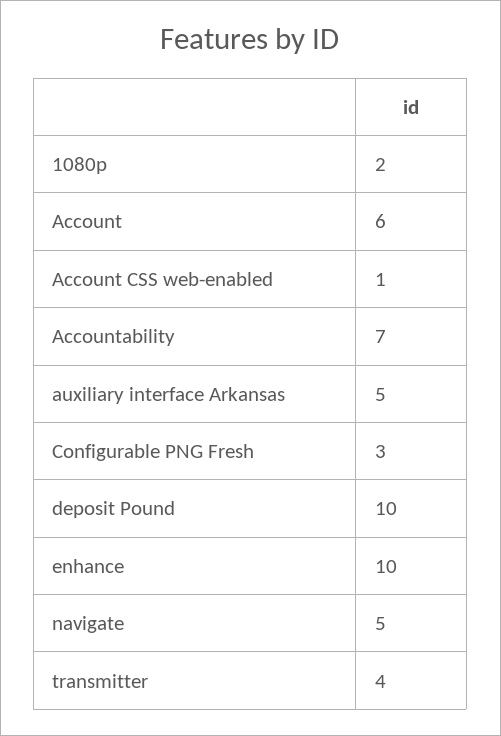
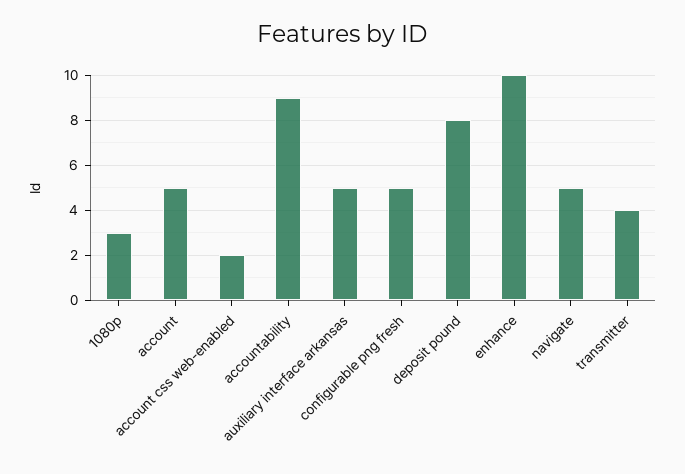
  {
-   "1080p": 2,
+   "1080p": 3,
-   "Account": 6,
+   "Account": 5,
-   "Account CSS web-enabled": 1,
+   "Account CSS web-enabled": 2,
-   "Accountability": 7,
+   "Accountability": 9,
    "auxiliary interface Arkansas": 5,
-   "Configurable PNG Fresh": 3,
+   "Configurable PNG Fresh": 5,
-   "deposit Pound": 10,
+   "deposit Pound": 8,
    "enhance": 10,
    "navigate": 5,
    "transmitter": 4
  }

